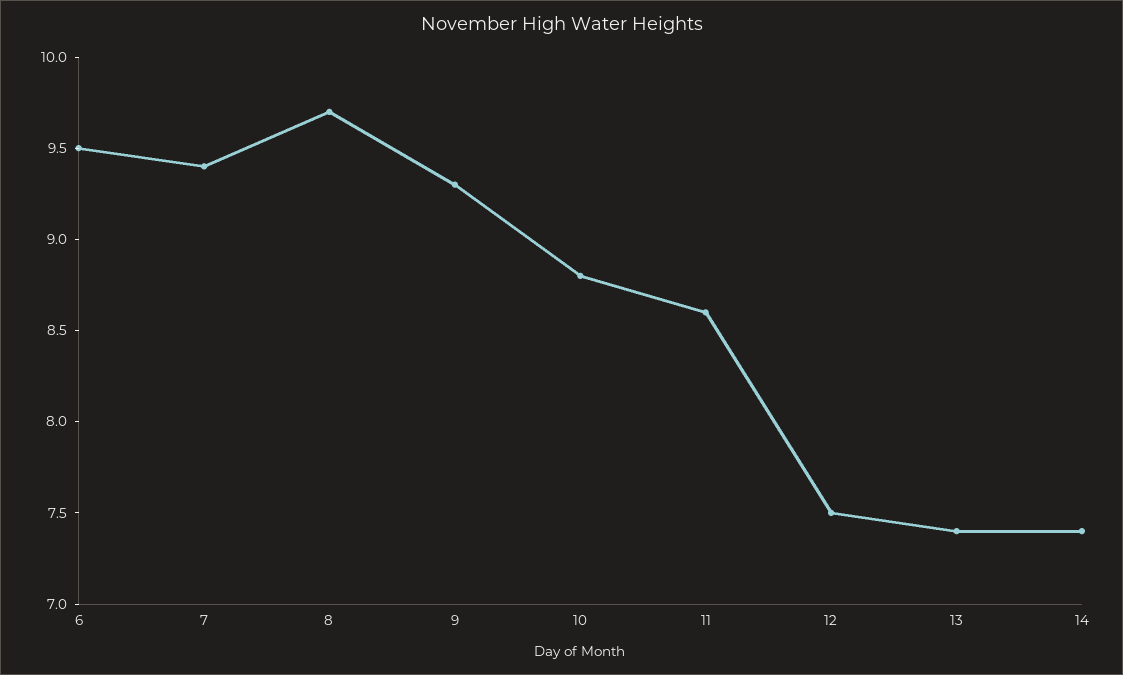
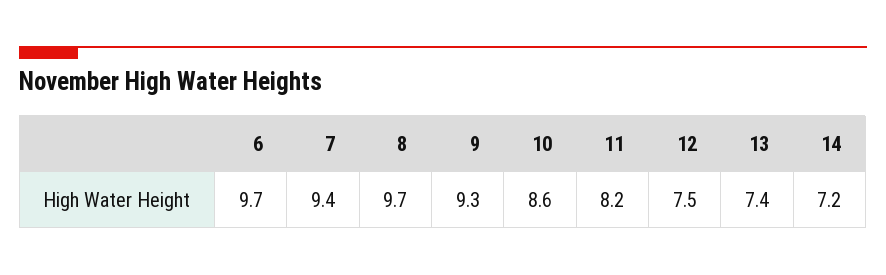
  {
-   "6": 9.5,
+   "6": 9.7,
    "7": 9.4,
    "8": 9.7,
    "9": 9.3,
-   "10": 8.8,
+   "10": 8.6,
-   "11": 8.6,
+   "11": 8.2,
    "12": 7.5,
    "13": 7.4,
-   "14": 7.4
+   "14": 7.2
  }

